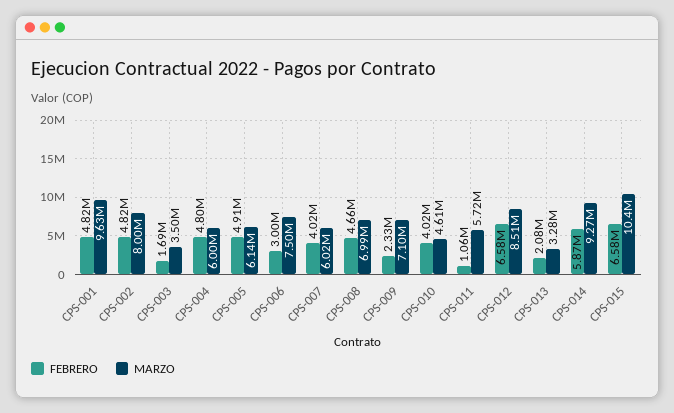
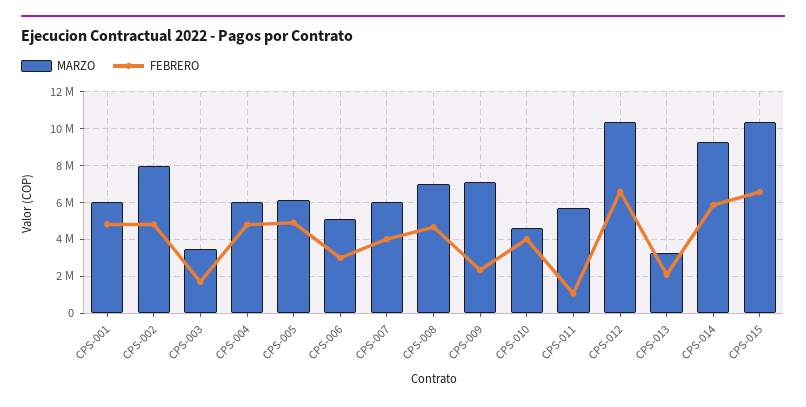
  {
    "FEBRERO": {
      "CPS-001": 4820000,
      "CPS-002": 4820000,
      "CPS-003": 1690000,
      "CPS-004": 4800000,
      "CPS-005": 4910000,
      "CPS-006": 3000000,
      "CPS-007": 4020000,
      "CPS-008": 4660000,
      "CPS-009": 2330000,
      "CPS-010": 4020000,
      "CPS-011": 1060000,
      "CPS-012": 6580000,
      "CPS-013": 2080000,
      "CPS-014": 5870000,
      "CPS-015": 6580000
    },
    "MARZO": {
-     "CPS-001": 9630000,
+     "CPS-001": 6000000,
      "CPS-002": 8000000,
      "CPS-003": 3500000,
      "CPS-004": 6000000,
      "CPS-005": 6140000,
-     "CPS-006": 7500000,
+     "CPS-006": 5000000,
      "CPS-007": 6020000,
      "CPS-008": 6990000,
      "CPS-009": 7100000,
      "CPS-010": 4610000,
      "CPS-011": 5720000,
-     "CPS-012": 8510000,
+     "CPS-012": 10500000,
      "CPS-013": 3280000,
      "CPS-014": 9270000,
      "CPS-015": 10400000
    }
  }

